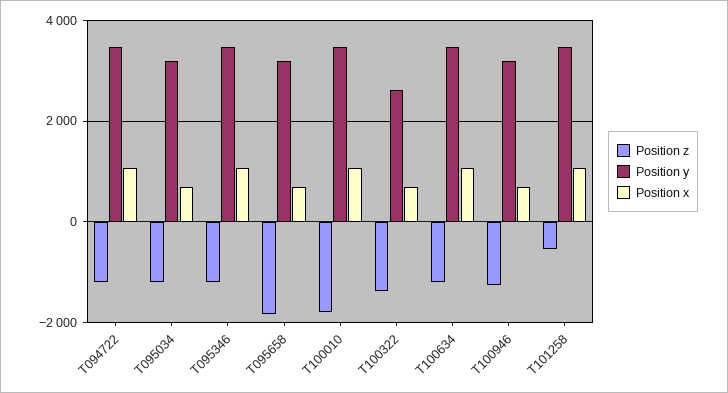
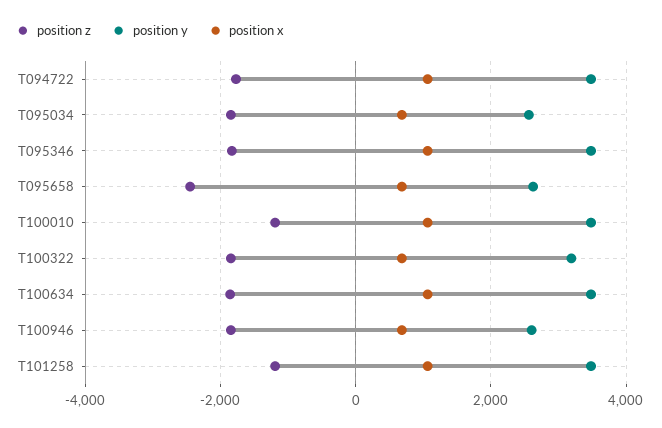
  {
    "Position z": {
-     "T094722": -1200,
+     "T094722": -1800,
-     "T095034": -1200,
+     "T095034": -1800,
-     "T095346": -1200,
+     "T095346": -1800,
-     "T095658": -1800,
+     "T095658": -2400,
-     "T100010": -1800,
+     "T100010": -1200,
-     "T100322": -1400,
+     "T100322": -1800,
-     "T100634": -1200,
+     "T100634": -1800,
-     "T100946": -1200,
+     "T100946": -1800,
-     "T101258": -600
+     "T101258": -1200
    },
    "Position y": {
      "T094722": 3400,
-     "T095034": 3200,
+     "T095034": 2600,
      "T095346": 3400,
-     "T095658": 3200,
+     "T095658": 2600,
      "T100010": 3400,
-     "T100322": 2600,
+     "T100322": 3200,
      "T100634": 3400,
-     "T100946": 3200,
+     "T100946": 2600,
      "T101258": 3400
    },
    "Position x": {
      "T094722": 1000,
      "T095034": 600,
      "T095346": 1000,
      "T095658": 600,
      "T100010": 1000,
      "T100322": 600,
      "T100634": 1000,
      "T100946": 600,
      "T101258": 1000
    }
  }

